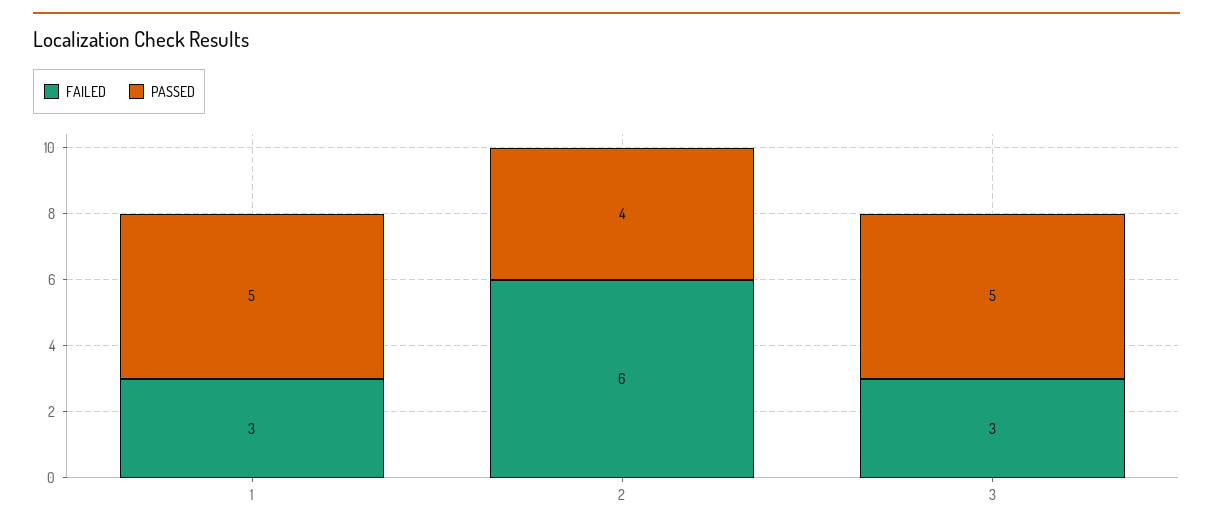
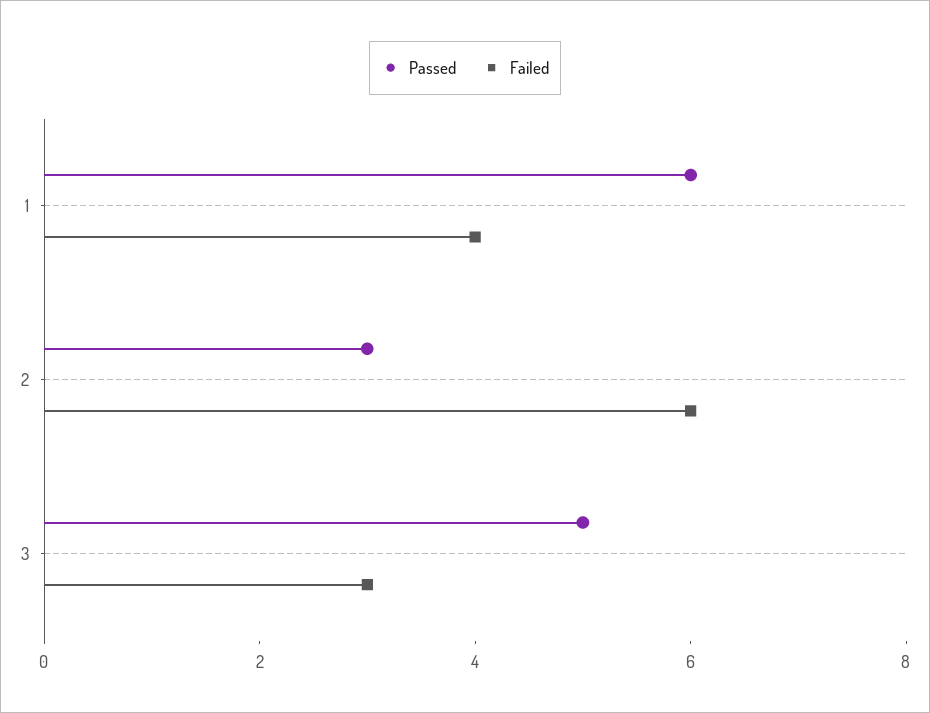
  {
    "FAILED": {
-     "1": 3,
+     "1": 4,
      "2": 6,
      "3": 3
    },
    "PASSED": {
-     "1": 5,
+     "1": 6,
-     "2": 4,
+     "2": 3,
      "3": 5
    }
  }

